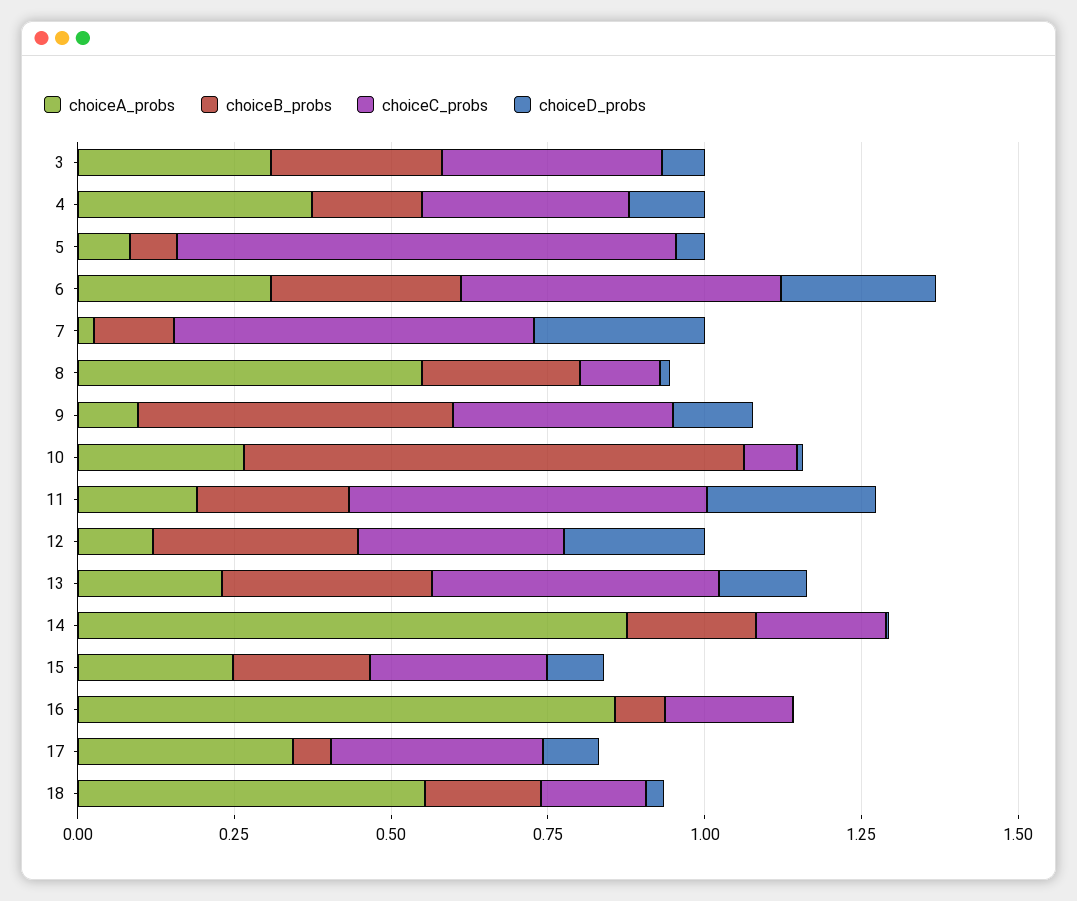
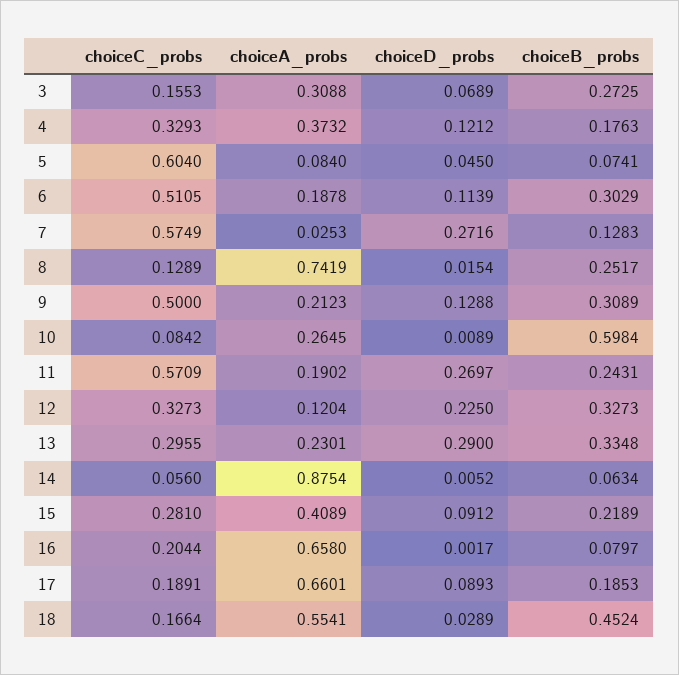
  {
    "choiceA_probs": {
      "3": 0.3088,
      "4": 0.3732,
      "5": 0.084,
-     "6": 0.3,
+     "6": 0.1878,
      "7": 0.0253,
-     "8": 0.55,
+     "8": 0.7419,
-     "9": 0.1,
+     "9": 0.2123,
      "10": 0.2645,
      "11": 0.1902,
      "12": 0.1204,
      "13": 0.2301,
      "14": 0.8754,
-     "15": 0.25,
+     "15": 0.4089,
-     "16": 0.85,
+     "16": 0.658,
-     "17": 0.35,
+     "17": 0.6601,
      "18": 0.5541
    },
    "choiceB_probs": {
      "3": 0.2725,
      "4": 0.1763,
      "5": 0.0741,
      "6": 0.3029,
      "7": 0.1283,
      "8": 0.2517,
-     "9": 0.5,
+     "9": 0.3089,
-     "10": 0.8,
+     "10": 0.5984,
      "11": 0.2431,
      "12": 0.3273,
      "13": 0.3348,
-     "14": 0.2,
+     "14": 0.0634,
      "15": 0.2189,
      "16": 0.0797,
-     "17": 0.05,
+     "17": 0.1853,
-     "18": 0.2
+     "18": 0.4524
    },
    "choiceC_probs": {
-     "3": 0.35,
+     "3": 0.1553,
      "4": 0.3293,
-     "5": 0.8,
+     "5": 0.604,
      "6": 0.5105,
      "7": 0.5749,
      "8": 0.1289,
-     "9": 0.35,
+     "9": 0.5,
      "10": 0.0842,
      "11": 0.5709,
      "12": 0.3273,
-     "13": 0.45,
+     "13": 0.2955,
-     "14": 0.2,
+     "14": 0.056,
      "15": 0.281,
      "16": 0.2044,
-     "17": 0.35,
+     "17": 0.1891,
      "18": 0.1664
    },
    "choiceD_probs": {
      "3": 0.0689,
      "4": 0.1212,
      "5": 0.045,
-     "6": 0.25,
+     "6": 0.1139,
      "7": 0.2716,
      "8": 0.0154,
      "9": 0.1288,
      "10": 0.0089,
      "11": 0.2697,
      "12": 0.225,
-     "13": 0.15,
+     "13": 0.29,
      "14": 0.0052,
      "15": 0.0912,
      "16": 0.0017,
      "17": 0.0893,
      "18": 0.0289
    }
  }

